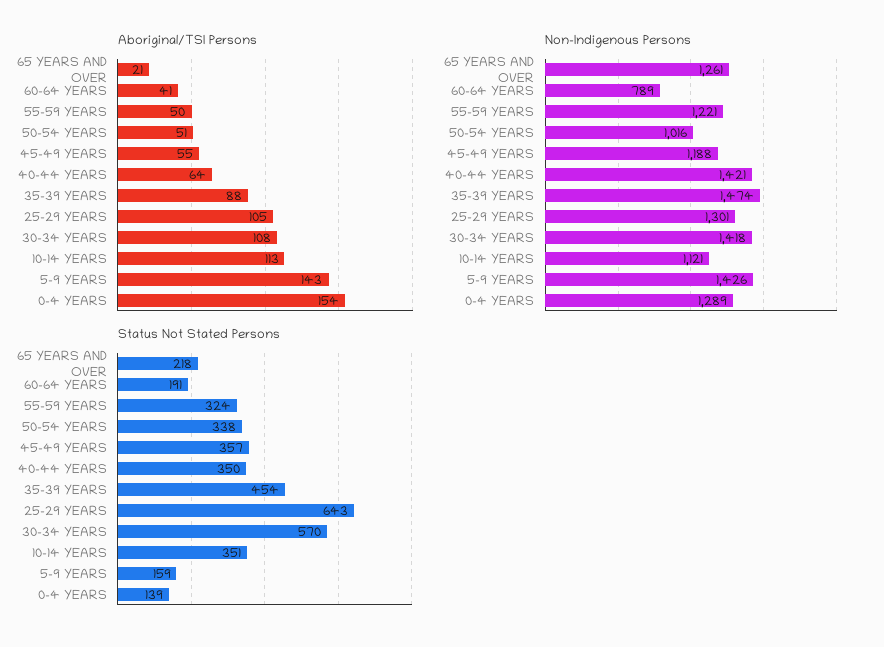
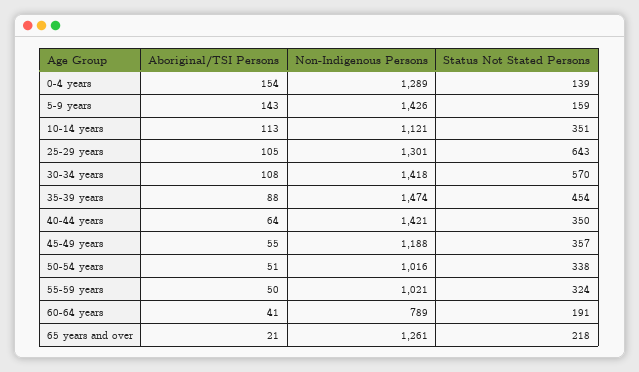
  {
    "Aboriginal/TSI Persons": {
      "65 YEARS AND OVER": 21,
      "60-64 YEARS": 41,
      "55-59 YEARS": 50,
      "50-54 YEARS": 51,
      "45-49 YEARS": 55,
      "40-44 YEARS": 64,
      "35-39 YEARS": 88,
      "25-29 YEARS": 105,
      "30-34 YEARS": 108,
      "10-14 YEARS": 113,
      "5-9 YEARS": 143,
      "0-4 YEARS": 154
    },
    "Non-Indigenous Persons": {
      "65 YEARS AND OVER": 1261,
      "60-64 YEARS": 789,
-     "55-59 YEARS": 1221,
+     "55-59 YEARS": 1021,
      "50-54 YEARS": 1016,
      "45-49 YEARS": 1188,
      "40-44 YEARS": 1421,
      "35-39 YEARS": 1474,
      "25-29 YEARS": 1301,
      "30-34 YEARS": 1418,
      "10-14 YEARS": 1121,
      "5-9 YEARS": 1426,
      "0-4 YEARS": 1289
    },
    "Status Not Stated Persons": {
      "65 YEARS AND OVER": 218,
      "60-64 YEARS": 191,
      "55-59 YEARS": 324,
      "50-54 YEARS": 338,
      "45-49 YEARS": 357,
      "40-44 YEARS": 350,
      "35-39 YEARS": 454,
      "25-29 YEARS": 643,
      "30-34 YEARS": 570,
      "10-14 YEARS": 351,
      "5-9 YEARS": 159,
      "0-4 YEARS": 139
    }
  }

